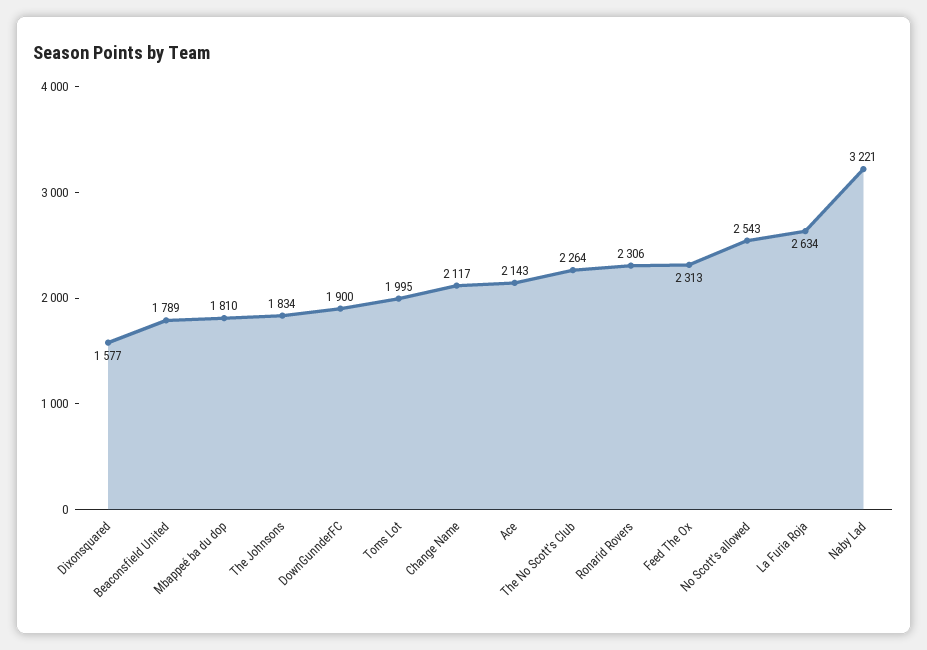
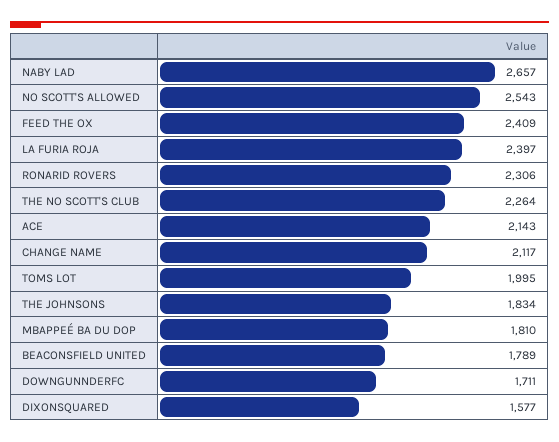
  {
    "Dixonsquared": 1577,
    "Beaconsfield United": 1789,
    "Mbappeé ba du dop": 1810,
    "The Johnsons": 1834,
-   "DownGunnderFC": 1900,
+   "DownGunnderFC": 1711,
    "Toms Lot": 1995,
    "Change Name": 2117,
    "Ace": 2143,
    "The No Scott's Club": 2264,
    "Ronarid Rovers": 2306,
-   "Feed The Ox": 2313,
+   "Feed The Ox": 2409,
    "No Scott's allowed": 2543,
-   "La Furia Roja": 2634,
+   "La Furia Roja": 2397,
-   "Naby Lad": 3221
+   "Naby Lad": 2657
  }

